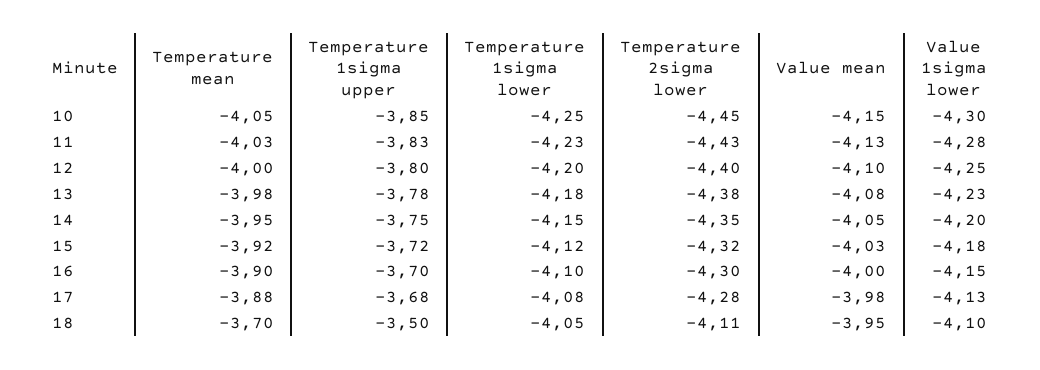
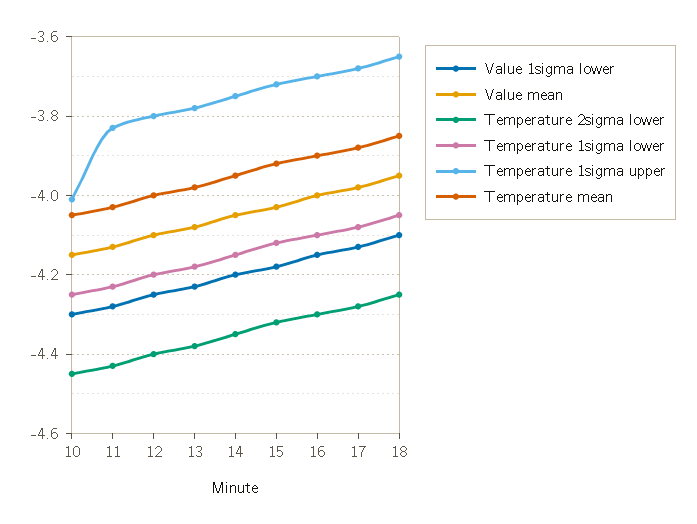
  {
    "Temperature mean": {
      "10": -4.05,
      "11": -4.03,
      "12": -4,
      "13": -3.98,
      "14": -3.95,
      "15": -3.92,
      "16": -3.9,
      "17": -3.88,
-     "18": -3.7
+     "18": -3.85
    },
    "Temperature 1sigma upper": {
-     "10": -3.85,
+     "10": -4,
      "11": -3.83,
      "12": -3.8,
      "13": -3.78,
      "14": -3.75,
      "15": -3.72,
      "16": -3.7,
      "17": -3.68,
-     "18": -3.5
+     "18": -3.65
    },
    "Temperature 1sigma lower": {
      "10": -4.25,
      "11": -4.23,
      "12": -4.2,
      "13": -4.18,
      "14": -4.15,
      "15": -4.12,
      "16": -4.1,
      "17": -4.08,
      "18": -4.05
    },
    "Temperature 2sigma lower": {
      "10": -4.45,
      "11": -4.43,
      "12": -4.4,
      "13": -4.38,
      "14": -4.35,
      "15": -4.32,
      "16": -4.3,
      "17": -4.28,
-     "18": -4.11
+     "18": -4.25
    },
    "Value mean": {
      "10": -4.15,
      "11": -4.13,
      "12": -4.1,
      "13": -4.08,
      "14": -4.05,
      "15": -4.03,
      "16": -4,
      "17": -3.98,
      "18": -3.95
    },
    "Value 1sigma lower": {
      "10": -4.3,
      "11": -4.28,
      "12": -4.25,
      "13": -4.23,
      "14": -4.2,
      "15": -4.18,
      "16": -4.15,
      "17": -4.13,
      "18": -4.1
    }
  }

